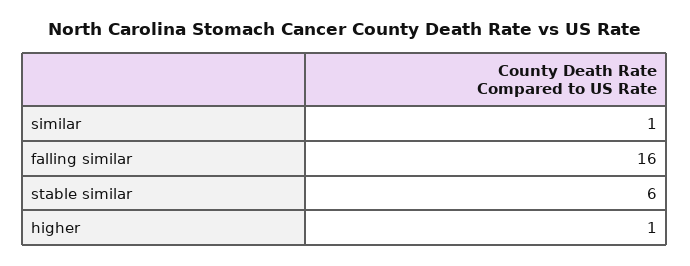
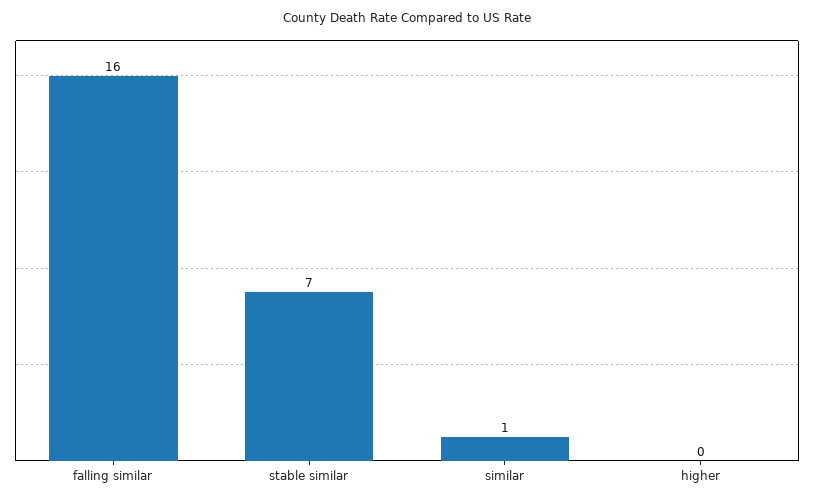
  {
    "similar": 1,
    "falling similar": 16,
-   "stable similar": 6,
+   "stable similar": 7,
-   "higher": 1
+   "higher": 0
  }

